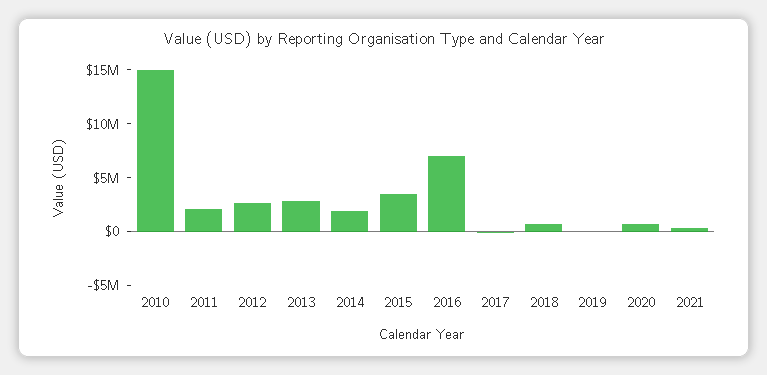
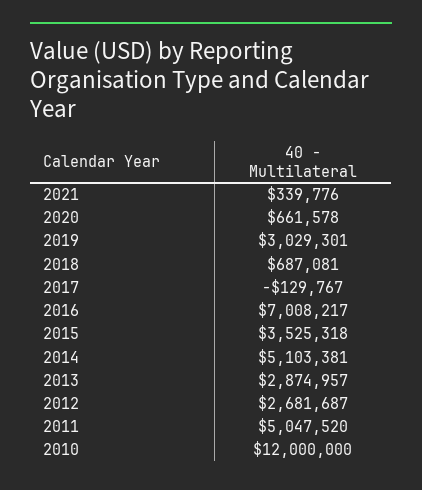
  {
-   "2010": 15000000,
+   "2010": 12000000,
-   "2011": 2000000,
+   "2011": 5047520,
    "2012": 2681687,
    "2013": 2874957,
-   "2014": 2000000,
+   "2014": 5103381,
    "2015": 3525318,
    "2016": 7008217,
    "2017": -129767,
    "2018": 687081,
-   "2019": 0,
+   "2019": 3029301,
    "2020": 661578,
    "2021": 339776
  }

